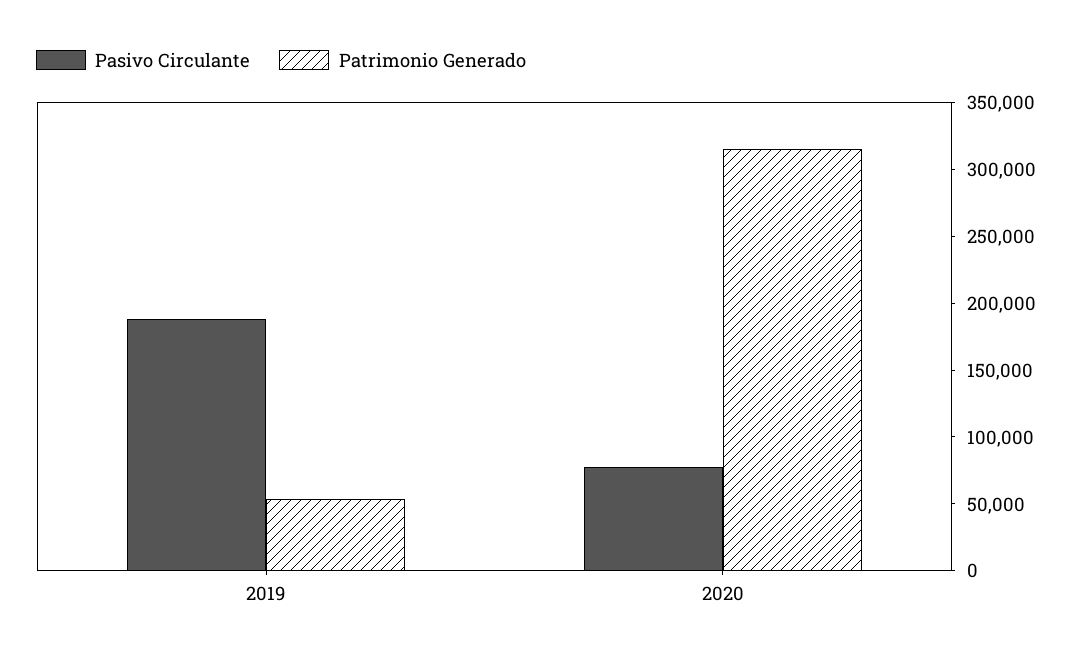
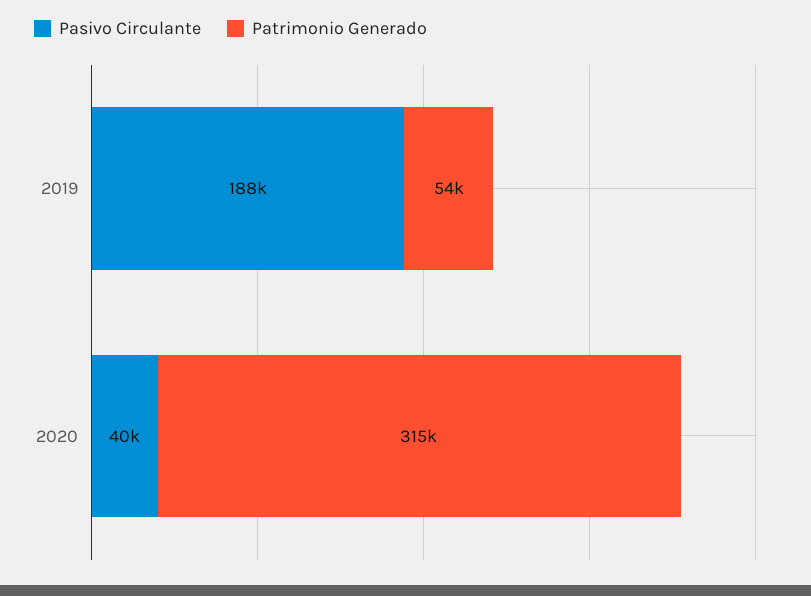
  {
    "Pasivo Circulante": {
      "2019": 188000,
-     "2020": 80000
+     "2020": 40000
    },
    "Patrimonio Generado": {
      "2019": 54000,
      "2020": 315000
    }
  }

